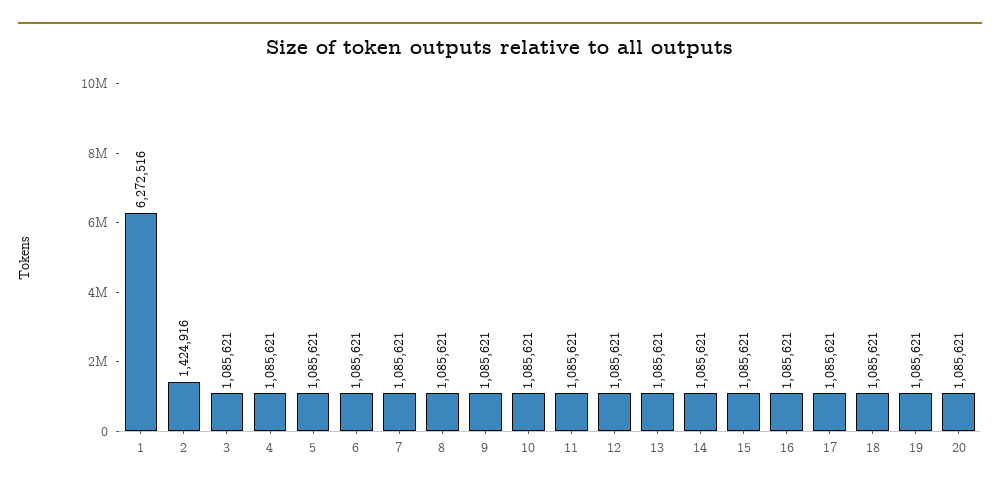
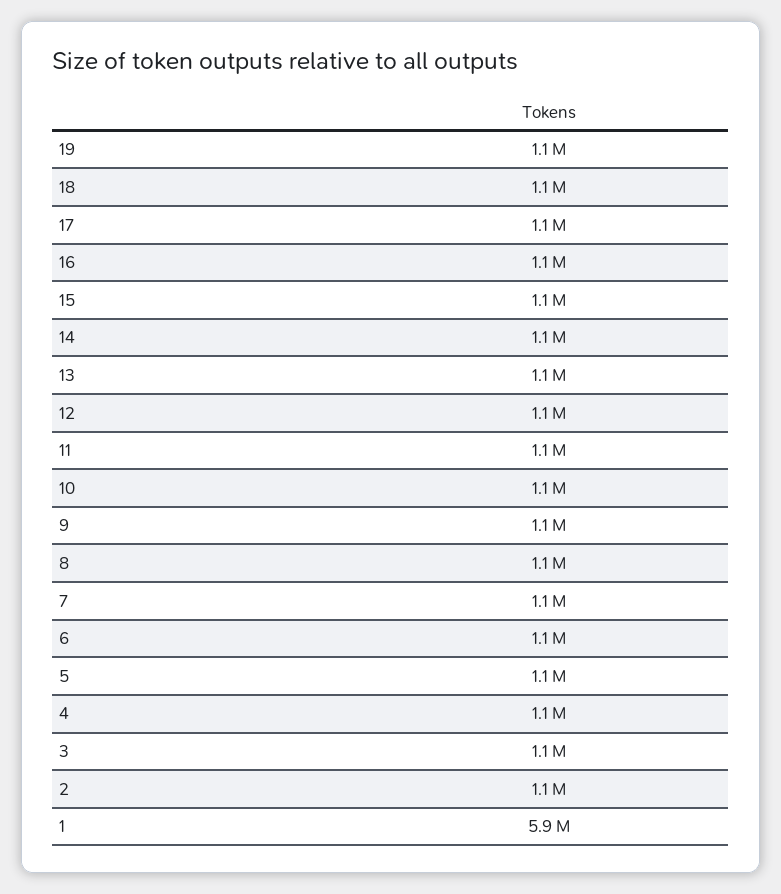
  {
-   "1": 6272516,
+   "1": 5900000,
-   "2": 1424916,
+   "2": 1100000,
    "3": 1085621,
    "4": 1085621,
    "5": 1085621,
    "6": 1085621,
    "7": 1085621,
    "8": 1085621,
    "9": 1085621,
    "10": 1085621,
    "11": 1085621,
    "12": 1085621,
    "13": 1085621,
    "14": 1085621,
    "15": 1085621,
    "16": 1085621,
    "17": 1085621,
    "18": 1085621,
-   "19": 1085621,
+   "19": 1085621
-   "20": 1085621
  }

